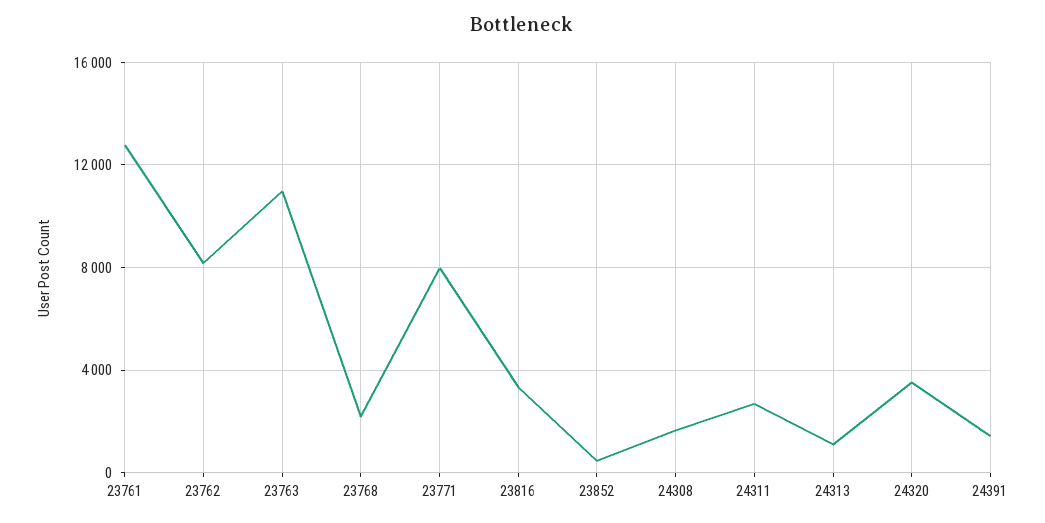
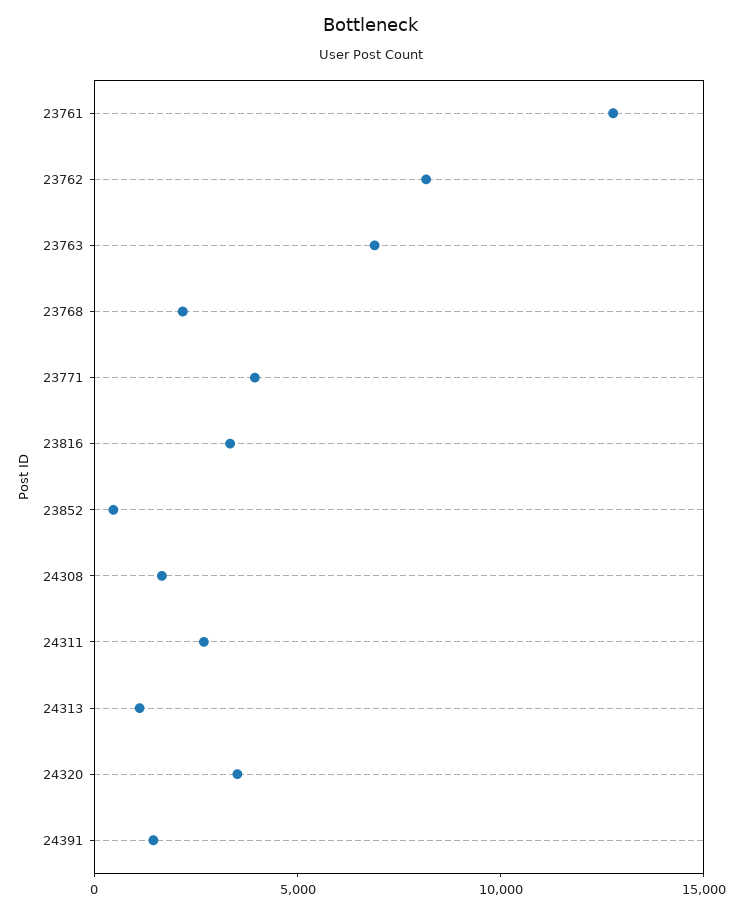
  {
    "23761": 13000,
    "23762": 8000,
-   "23763": 11000,
+   "23763": 7000,
    "23768": 2000,
-   "23771": 8000,
+   "23771": 4000,
    "23816": 3500,
    "23852": 500,
    "24308": 1500,
    "24311": 2500,
    "24313": 1000,
    "24320": 3500,
    "24391": 1500
  }

